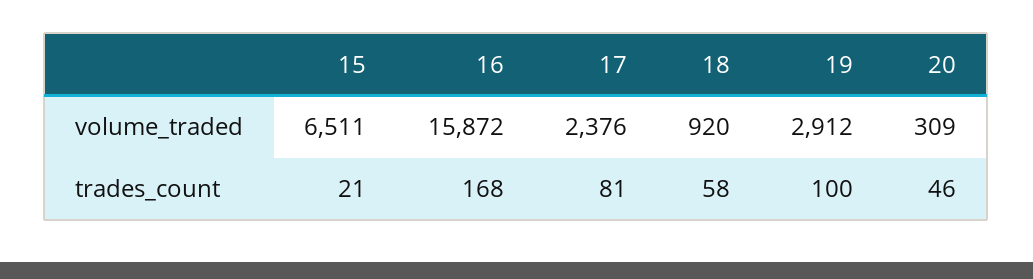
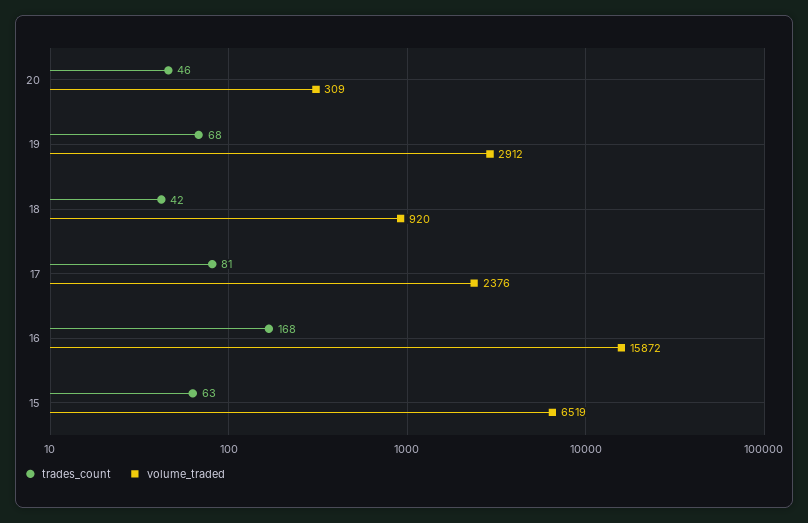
  {
    "volume_traded": {
-     "15": 6511,
+     "15": 6519,
      "16": 15872,
      "17": 2376,
      "18": 920,
      "19": 2912,
      "20": 309
    },
    "trades_count": {
-     "15": 21,
+     "15": 63,
      "16": 168,
      "17": 81,
-     "18": 58,
+     "18": 42,
-     "19": 100,
+     "19": 68,
      "20": 46
    }
  }

